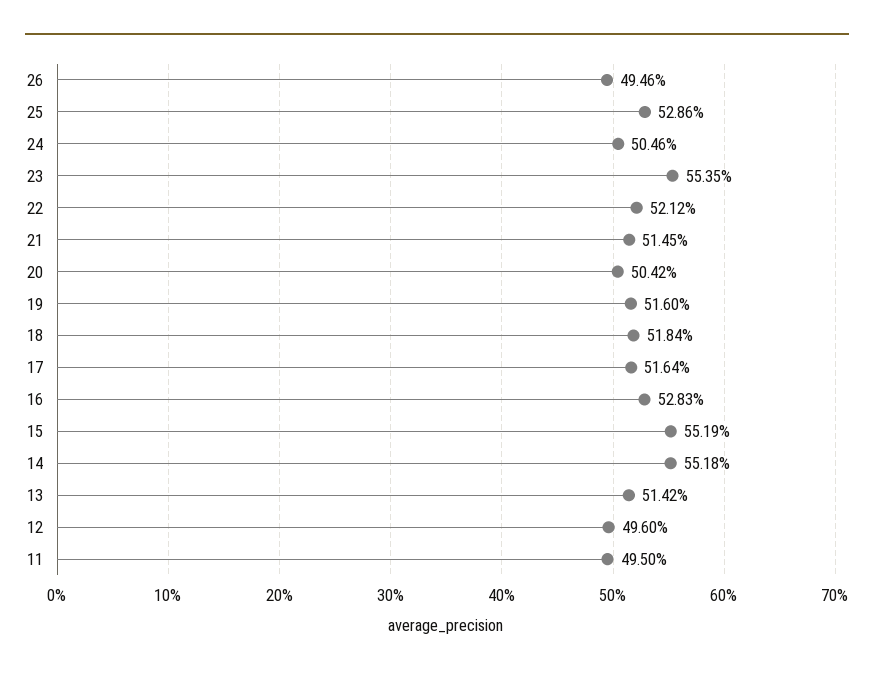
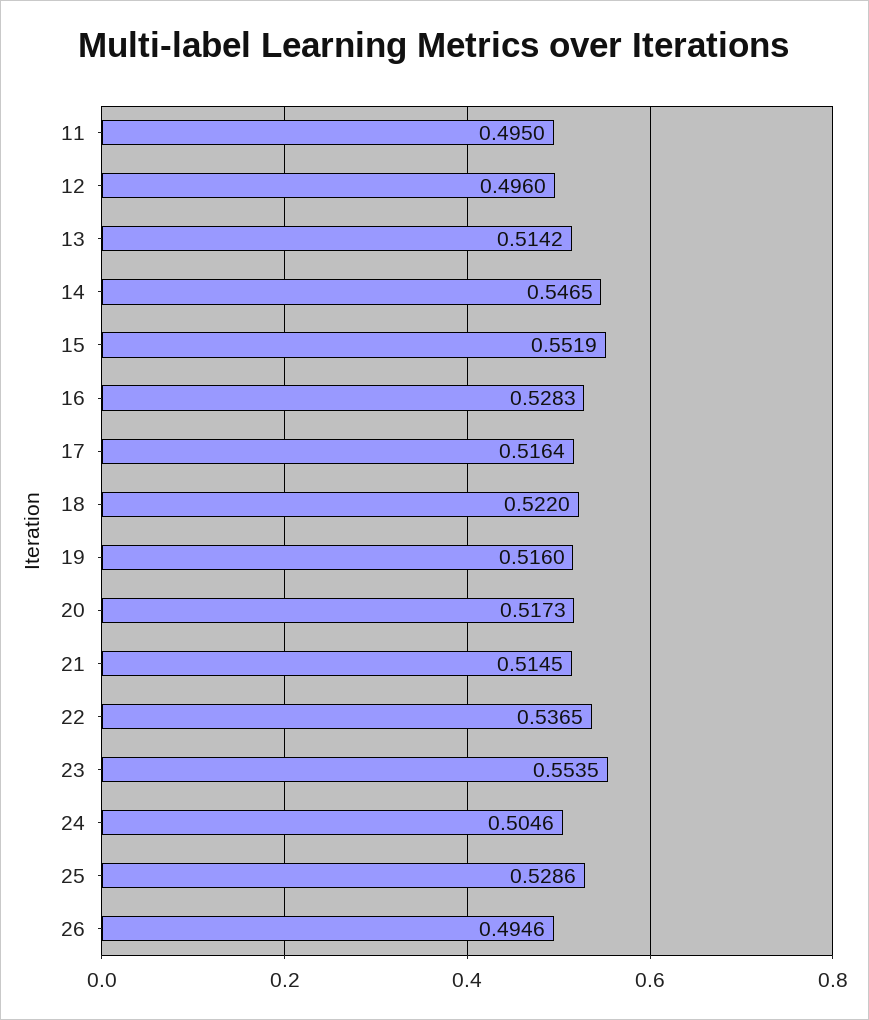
  {
    "26": 0.4946,
    "25": 0.5286,
    "24": 0.5046,
    "23": 0.5535,
-   "22": 0.5212,
+   "22": 0.5365,
    "21": 0.5145,
-   "20": 0.5042,
+   "20": 0.5173,
    "19": 0.516,
-   "18": 0.5184,
+   "18": 0.522,
    "17": 0.5164,
    "16": 0.5283,
    "15": 0.5519,
-   "14": 0.5518,
+   "14": 0.5465,
    "13": 0.5142,
    "12": 0.496,
    "11": 0.495
  }

